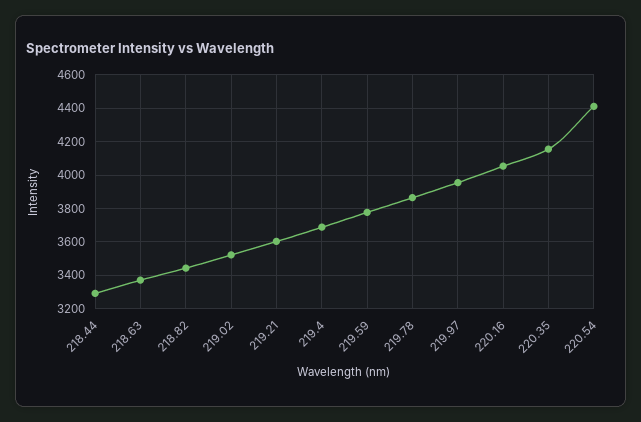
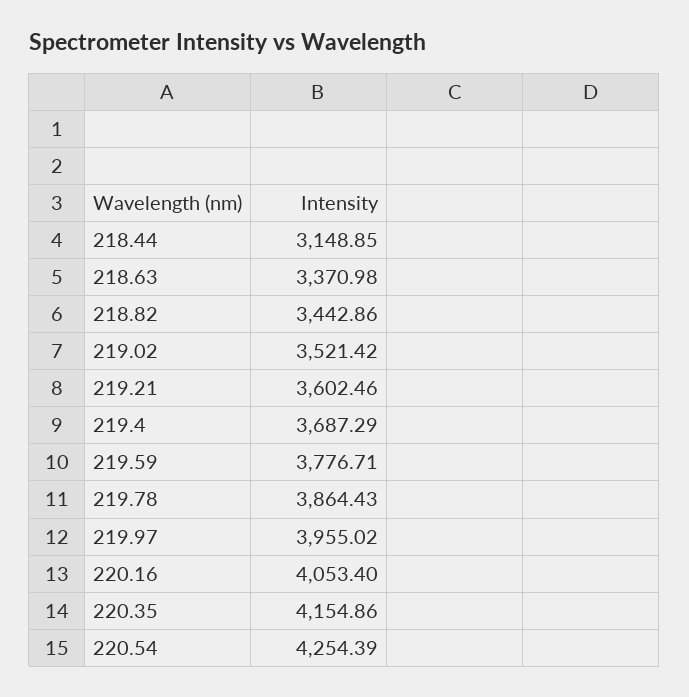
  {
-   "218.44": 3300,
+   "218.44": 3148.85,
    "218.63": 3370.98,
    "218.82": 3442.86,
    "219.02": 3521.42,
    "219.21": 3602.46,
    "219.4": 3687.29,
    "219.59": 3776.71,
    "219.78": 3864.43,
    "219.97": 3955.02,
    "220.16": 4053.4,
    "220.35": 4154.86,
-   "220.54": 4400
+   "220.54": 4254.39
  }

